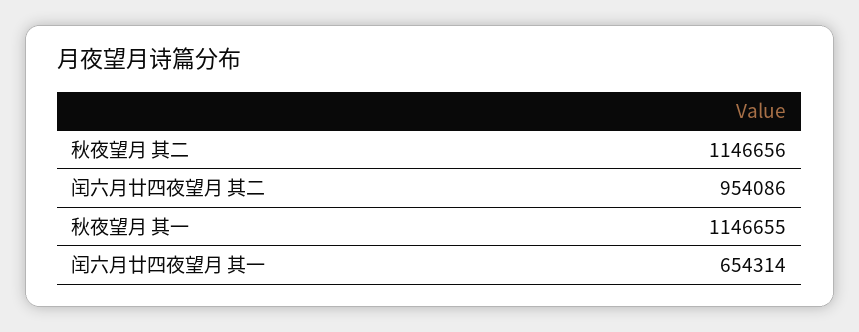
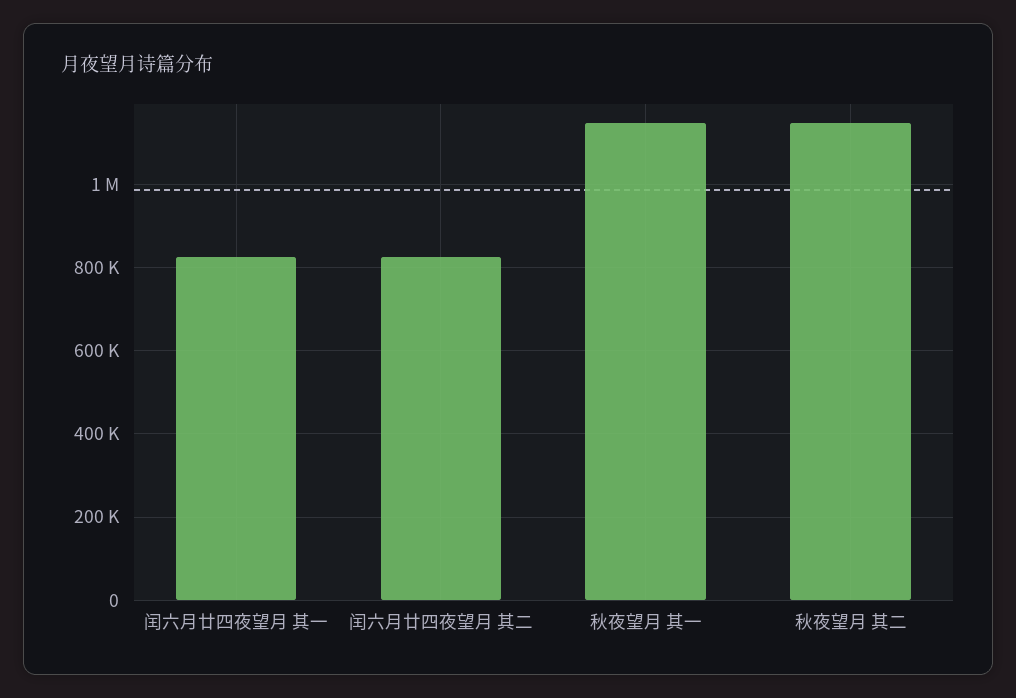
  {
    "秋夜望月 其二": 1146656,
-   "闰六月廿四夜望月 其二": 954086,
+   "闰六月廿四夜望月 其二": 820000,
    "秋夜望月 其一": 1146655,
-   "闰六月廿四夜望月 其一": 654314
+   "闰六月廿四夜望月 其一": 820000
  }

